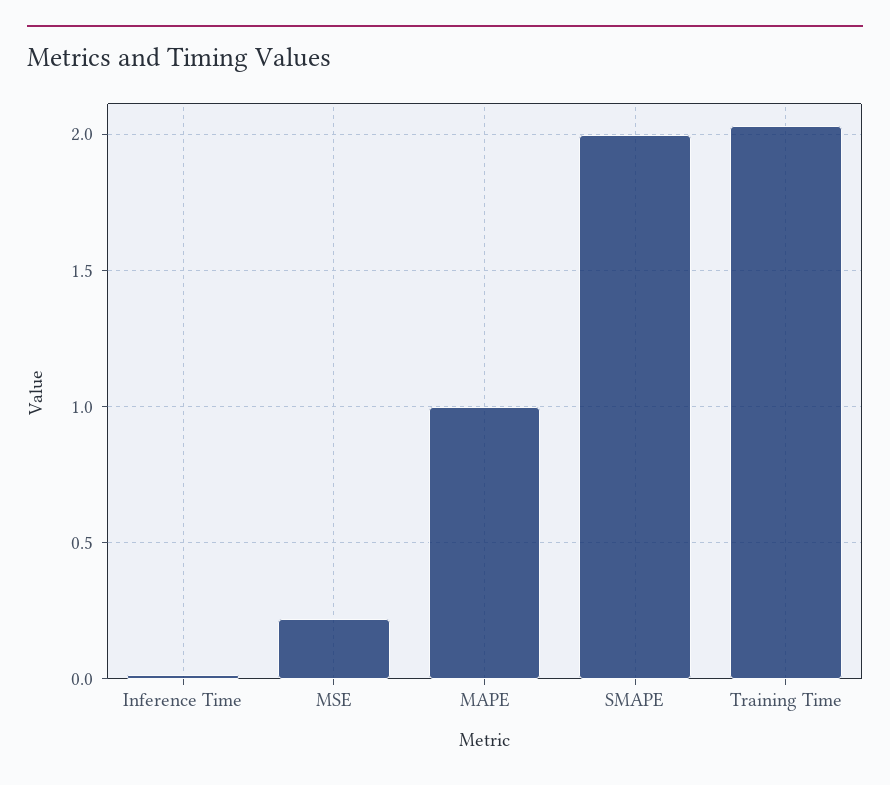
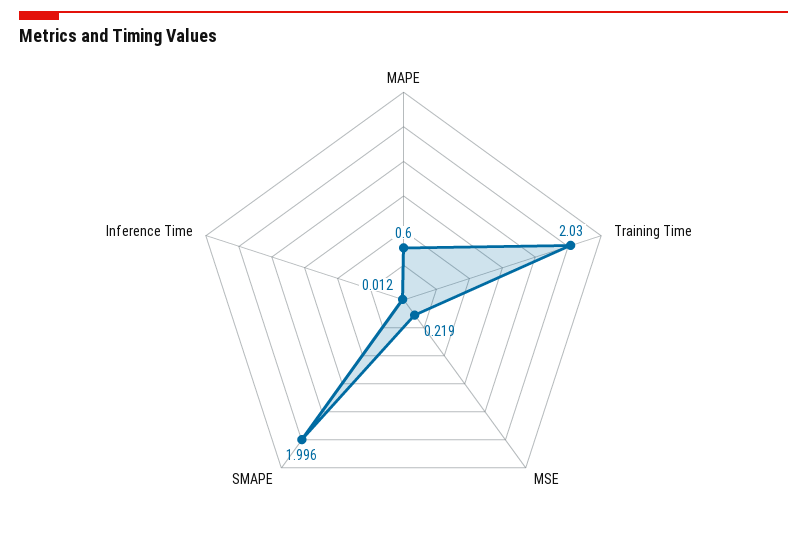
  {
    "Inference Time": 0.012,
    "MSE": 0.219,
-   "MAPE": 1,
+   "MAPE": 0.6,
    "SMAPE": 1.996,
    "Training Time": 2.03
  }

